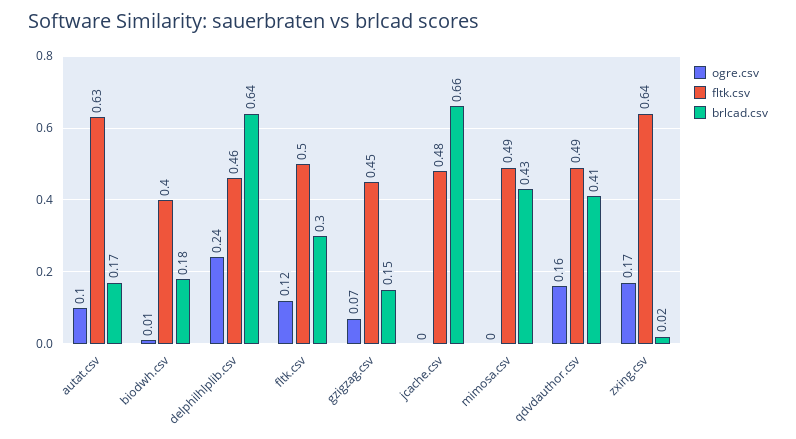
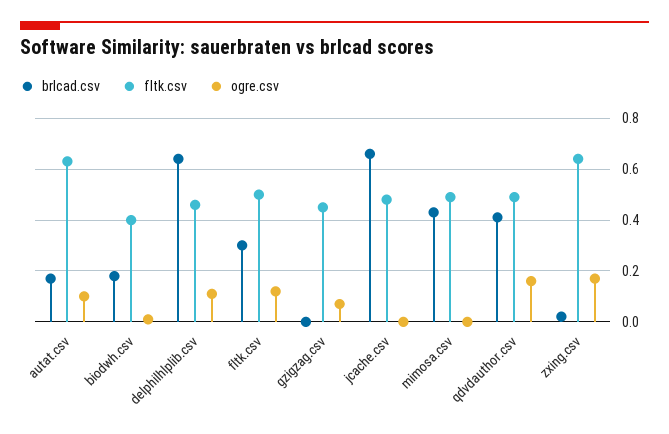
  {
    "ogre.csv": {
      "autat.csv": 0.1,
      "biodwh.csv": 0.01,
-     "delphilhlplib.csv": 0.24,
+     "delphilhlplib.csv": 0.1,
      "fltk.csv": 0.12,
      "gzigzag.csv": 0.07,
      "jcache.csv": 0,
      "mimosa.csv": 0,
      "qdvdauthor.csv": 0.16,
      "zxing.csv": 0.17
    },
    "fltk.csv": {
      "autat.csv": 0.63,
      "biodwh.csv": 0.4,
      "delphilhlplib.csv": 0.46,
      "fltk.csv": 0.5,
      "gzigzag.csv": 0.45,
      "jcache.csv": 0.48,
      "mimosa.csv": 0.49,
      "qdvdauthor.csv": 0.49,
      "zxing.csv": 0.64
    },
    "brlcad.csv": {
      "autat.csv": 0.17,
      "biodwh.csv": 0.18,
      "delphilhlplib.csv": 0.64,
      "fltk.csv": 0.3,
-     "gzigzag.csv": 0.15,
+     "gzigzag.csv": 0,
      "jcache.csv": 0.66,
      "mimosa.csv": 0.43,
      "qdvdauthor.csv": 0.41,
      "zxing.csv": 0.02
    }
  }

